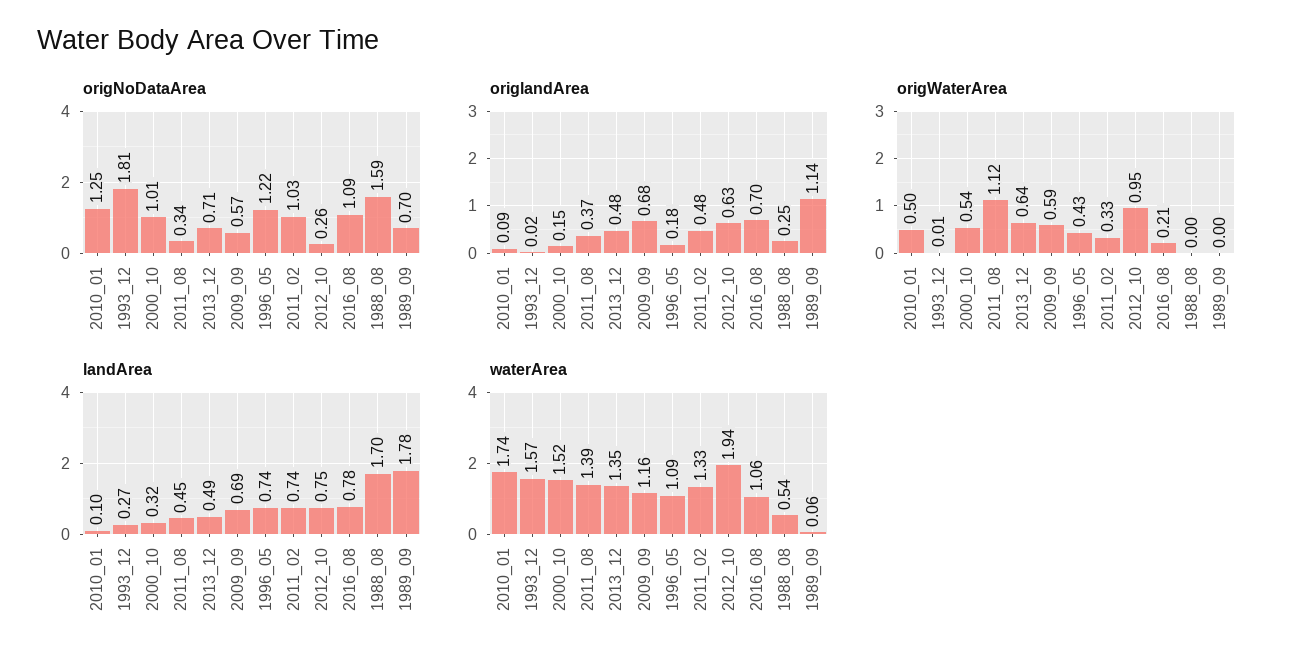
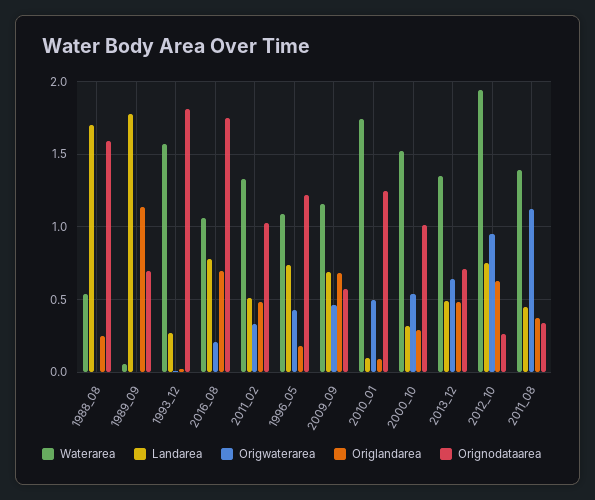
  {
    "origNoDataArea": {
      "2010_01": 1.25,
      "1993_12": 1.81,
      "2000_10": 1.01,
      "2011_08": 0.34,
      "2013_12": 0.71,
      "2009_09": 0.57,
      "1996_05": 1.22,
      "2011_02": 1.03,
      "2012_10": 0.26,
-     "2016_08": 1.09,
+     "2016_08": 1.75,
      "1988_08": 1.59,
      "1989_09": 0.7
    },
    "origlandArea": {
      "2010_01": 0.09,
      "1993_12": 0.02,
-     "2000_10": 0.15,
+     "2000_10": 0.3,
      "2011_08": 0.37,
      "2013_12": 0.48,
      "2009_09": 0.68,
      "1996_05": 0.18,
      "2011_02": 0.48,
      "2012_10": 0.63,
      "2016_08": 0.7,
      "1988_08": 0.25,
      "1989_09": 1.14
    },
    "origWaterArea": {
      "2010_01": 0.5,
      "1993_12": 0.01,
      "2000_10": 0.54,
      "2011_08": 1.12,
      "2013_12": 0.64,
-     "2009_09": 0.59,
+     "2009_09": 0.45,
      "1996_05": 0.43,
      "2011_02": 0.33,
      "2012_10": 0.95,
      "2016_08": 0.21,
      "1988_08": 0,
      "1989_09": 0
    },
    "landArea": {
      "2010_01": 0.1,
      "1993_12": 0.27,
      "2000_10": 0.32,
      "2011_08": 0.45,
      "2013_12": 0.49,
      "2009_09": 0.69,
      "1996_05": 0.74,
-     "2011_02": 0.74,
+     "2011_02": 0.5,
      "2012_10": 0.75,
      "2016_08": 0.78,
      "1988_08": 1.7,
      "1989_09": 1.78
    },
    "waterArea": {
      "2010_01": 1.74,
      "1993_12": 1.57,
      "2000_10": 1.52,
      "2011_08": 1.39,
      "2013_12": 1.35,
      "2009_09": 1.16,
      "1996_05": 1.09,
      "2011_02": 1.33,
      "2012_10": 1.94,
      "2016_08": 1.06,
      "1988_08": 0.54,
      "1989_09": 0.06
    }
  }

